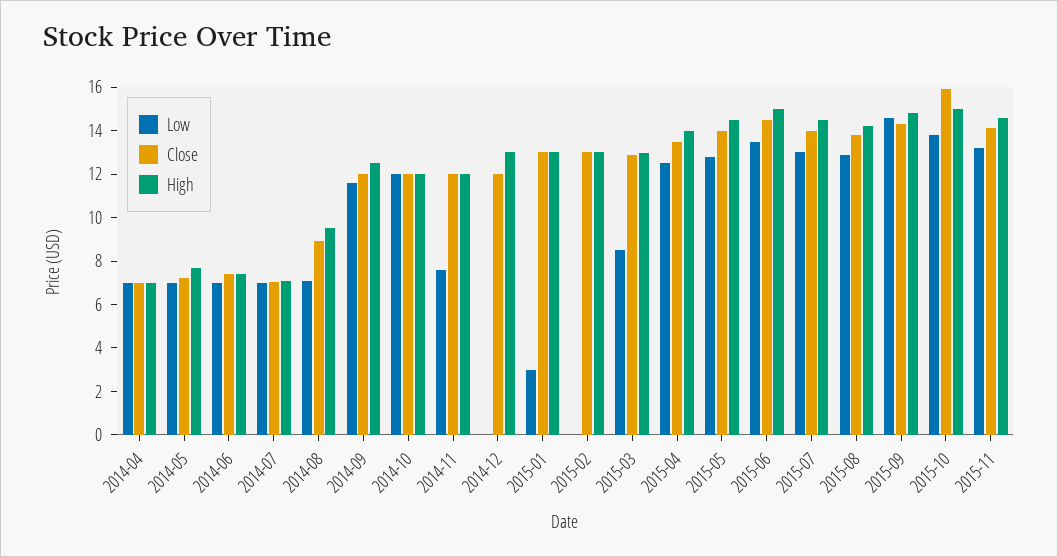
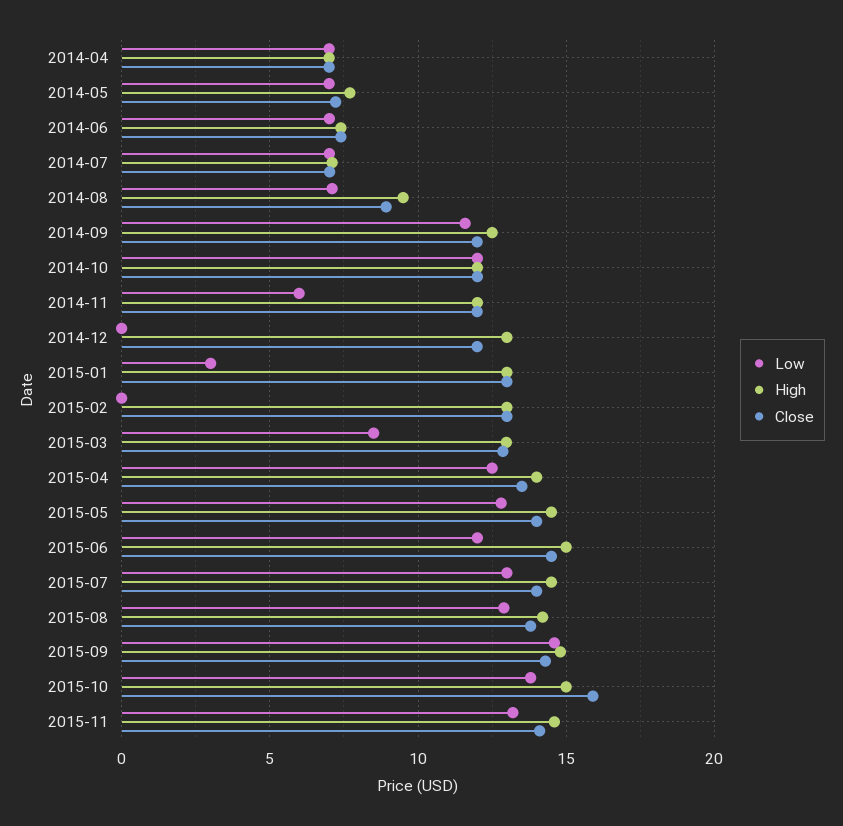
  {
    "Low": {
      "2014-04": 7,
      "2014-05": 7,
      "2014-06": 7,
      "2014-07": 7,
      "2014-08": 7,
      "2014-09": 11.5,
      "2014-10": 12,
-     "2014-11": 7.5,
+     "2014-11": 6,
      "2014-12": 0,
      "2015-01": 3,
      "2015-02": 0,
      "2015-03": 8.5,
      "2015-04": 12.5,
      "2015-05": 13,
-     "2015-06": 13.5,
+     "2015-06": 12,
      "2015-07": 13,
      "2015-08": 13,
      "2015-09": 14.5,
      "2015-10": 14,
      "2015-11": 13
    },
    "Close": {
      "2014-04": 7,
      "2014-05": 7,
      "2014-06": 7.5,
      "2014-07": 7,
      "2014-08": 9,
      "2014-09": 12,
      "2014-10": 12,
      "2014-11": 12,
      "2014-12": 12,
      "2015-01": 13,
      "2015-02": 13,
      "2015-03": 13,
      "2015-04": 13.5,
      "2015-05": 14,
      "2015-06": 14.5,
      "2015-07": 14,
      "2015-08": 14,
      "2015-09": 14.5,
      "2015-10": 16,
      "2015-11": 14
    },
    "High": {
      "2014-04": 7,
      "2014-05": 7.5,
      "2014-06": 7.5,
      "2014-07": 7,
      "2014-08": 9.5,
      "2014-09": 12.5,
      "2014-10": 12,
      "2014-11": 12,
      "2014-12": 13,
      "2015-01": 13,
      "2015-02": 13,
      "2015-03": 13,
      "2015-04": 14,
      "2015-05": 14.5,
      "2015-06": 15,
      "2015-07": 14.5,
      "2015-08": 14,
      "2015-09": 15,
      "2015-10": 15,
      "2015-11": 14.5
    }
  }

